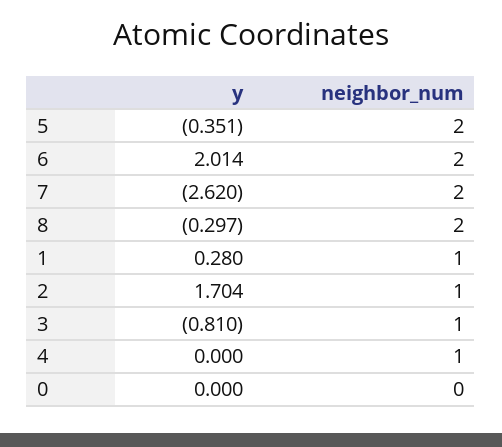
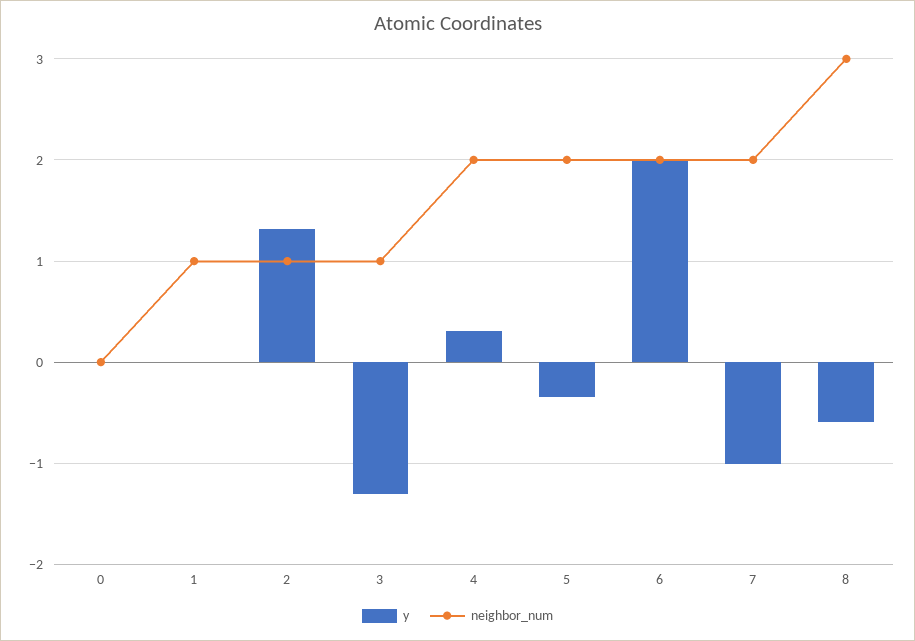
  {
    "y": {
      "5": -0.351,
      "6": 2.014,
-     "7": -2.62,
+     "7": -1,
-     "8": -0.297,
+     "8": -0.6,
-     "1": 0.28,
+     "1": 0,
-     "2": 1.704,
+     "2": 1.3,
-     "3": -0.81,
+     "3": -1.3,
-     "4": 0,
+     "4": 0.3,
      "0": 0
    },
    "neighbor_num": {
      "5": 2,
      "6": 2,
      "7": 2,
-     "8": 2,
+     "8": 3,
      "1": 1,
      "2": 1,
      "3": 1,
-     "4": 1,
+     "4": 2,
      "0": 0
    }
  }

